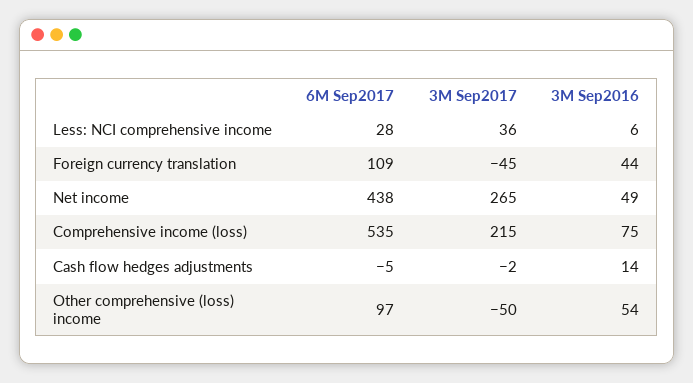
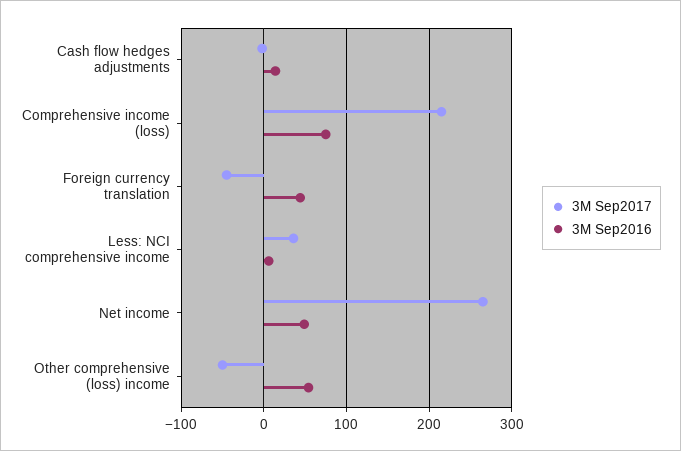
  {
-   "6M Sep2017": {
-     "Less: NCI comprehensive income": 28,
-     "Foreign currency translation": 109,
-     "Net income": 438,
-     "Comprehensive income (loss)": 535,
-     "Cash flow hedges adjustments": -5,
-     "Other comprehensive (loss) income": 97
-   },
    "3M Sep2017": {
      "Less: NCI comprehensive income": 36,
      "Foreign currency translation": -45,
      "Net income": 265,
      "Comprehensive income (loss)": 215,
      "Cash flow hedges adjustments": -2,
      "Other comprehensive (loss) income": -50
    },
    "3M Sep2016": {
      "Less: NCI comprehensive income": 6,
      "Foreign currency translation": 44,
      "Net income": 49,
      "Comprehensive income (loss)": 75,
      "Cash flow hedges adjustments": 14,
      "Other comprehensive (loss) income": 54
    }
  }

